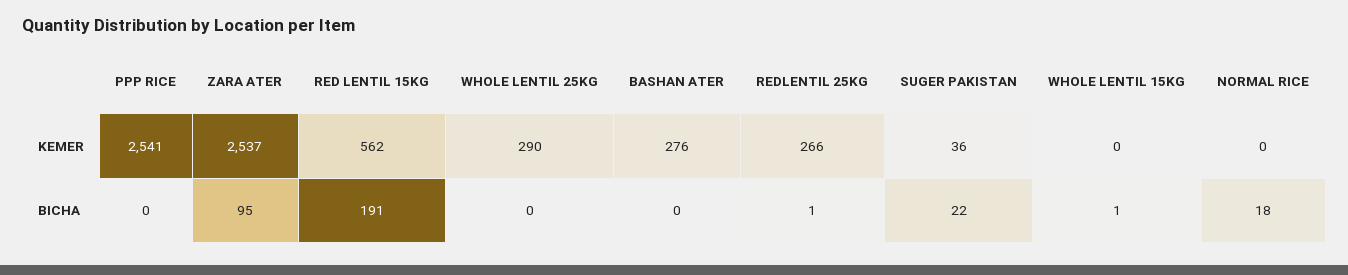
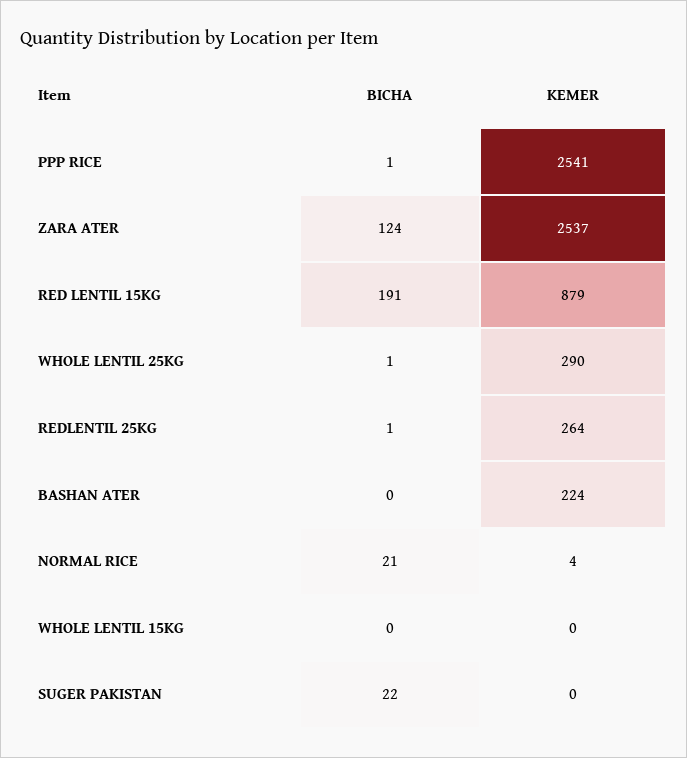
  {
    "PPP RICE": {
      "KEMER": 2541,
-     "BICHA": 0
+     "BICHA": 1
    },
    "ZARA ATER": {
      "KEMER": 2537,
-     "BICHA": 95
+     "BICHA": 124
    },
    "RED LENTIL 15KG": {
-     "KEMER": 562,
+     "KEMER": 879,
      "BICHA": 191
    },
    "WHOLE LENTIL 25KG": {
      "KEMER": 290,
-     "BICHA": 0
+     "BICHA": 1
    },
    "BASHAN ATER": {
-     "KEMER": 276,
+     "KEMER": 224,
      "BICHA": 0
    },
    "REDLENTIL 25KG": {
-     "KEMER": 266,
+     "KEMER": 264,
      "BICHA": 1
    },
    "SUGER PAKISTAN": {
-     "KEMER": 36,
+     "KEMER": 0,
      "BICHA": 22
    },
    "WHOLE LENTIL 15KG": {
      "KEMER": 0,
-     "BICHA": 1
+     "BICHA": 0
    },
    "NORMAL RICE": {
-     "KEMER": 0,
+     "KEMER": 4,
-     "BICHA": 18
+     "BICHA": 21
    }
  }

